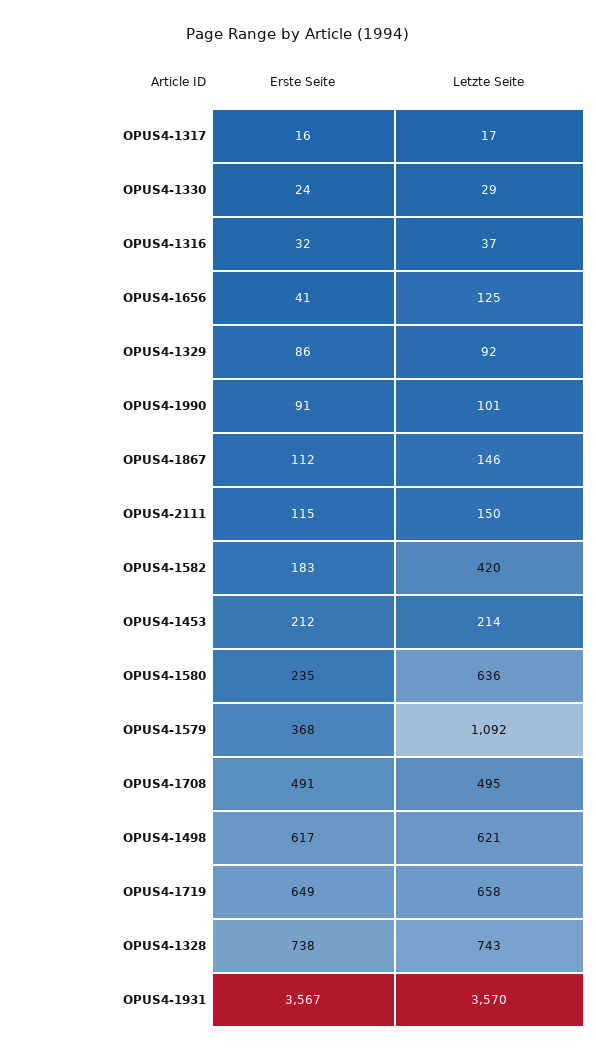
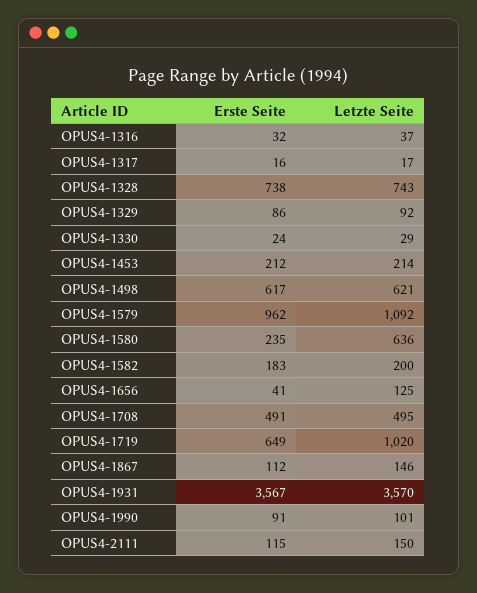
  {
    "Erste Seite": {
      "OPUS4-1317": 16,
      "OPUS4-1330": 24,
      "OPUS4-1316": 32,
      "OPUS4-1656": 41,
      "OPUS4-1329": 86,
      "OPUS4-1990": 91,
      "OPUS4-1867": 112,
      "OPUS4-2111": 115,
      "OPUS4-1582": 183,
      "OPUS4-1453": 212,
      "OPUS4-1580": 235,
-     "OPUS4-1579": 368,
+     "OPUS4-1579": 962,
      "OPUS4-1708": 491,
      "OPUS4-1498": 617,
      "OPUS4-1719": 649,
      "OPUS4-1328": 738,
      "OPUS4-1931": 3567
    },
    "Letzte Seite": {
      "OPUS4-1317": 17,
      "OPUS4-1330": 29,
      "OPUS4-1316": 37,
      "OPUS4-1656": 125,
      "OPUS4-1329": 92,
      "OPUS4-1990": 101,
      "OPUS4-1867": 146,
      "OPUS4-2111": 150,
-     "OPUS4-1582": 420,
+     "OPUS4-1582": 200,
      "OPUS4-1453": 214,
      "OPUS4-1580": 636,
      "OPUS4-1579": 1092,
      "OPUS4-1708": 495,
      "OPUS4-1498": 621,
-     "OPUS4-1719": 658,
+     "OPUS4-1719": 1020,
      "OPUS4-1328": 743,
      "OPUS4-1931": 3570
    }
  }

